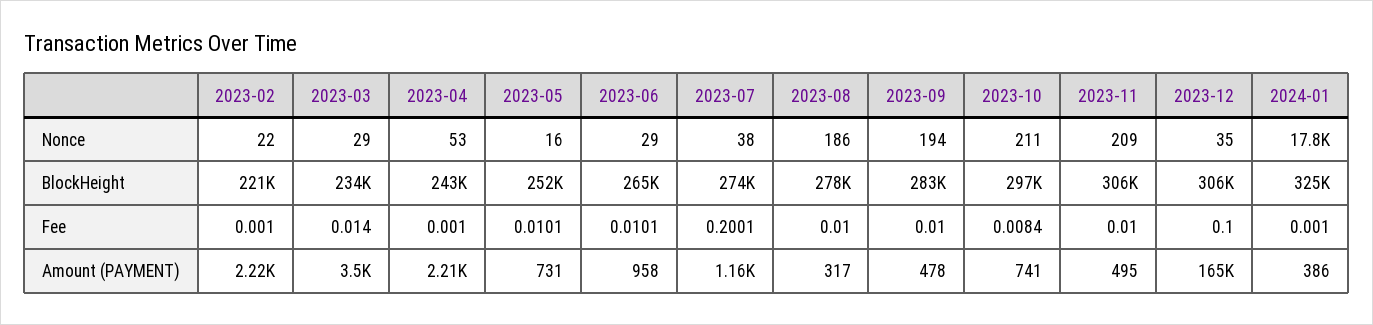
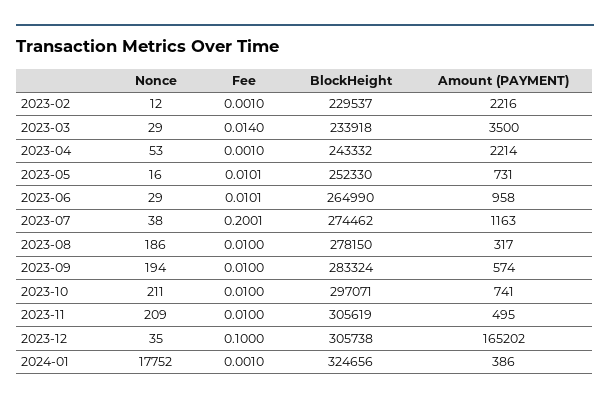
  {
    "2023-02": {
-     "Nonce": 22,
+     "Nonce": 12,
-     "BlockHeight": 221000,
+     "BlockHeight": 229537,
      "Fee": 0.001,
      "Amount (PAYMENT)": 2216
    },
    "2023-03": {
      "Nonce": 29,
      "BlockHeight": 233918,
      "Fee": 0.014,
      "Amount (PAYMENT)": 3500
    },
    "2023-04": {
      "Nonce": 53,
      "BlockHeight": 243332,
      "Fee": 0.001,
      "Amount (PAYMENT)": 2214
    },
    "2023-05": {
      "Nonce": 16,
      "BlockHeight": 252330,
      "Fee": 0.0101,
      "Amount (PAYMENT)": 731
    },
    "2023-06": {
      "Nonce": 29,
      "BlockHeight": 264990,
      "Fee": 0.0101,
      "Amount (PAYMENT)": 958
    },
    "2023-07": {
      "Nonce": 38,
      "BlockHeight": 274462,
      "Fee": 0.2001,
      "Amount (PAYMENT)": 1163
    },
    "2023-08": {
      "Nonce": 186,
      "BlockHeight": 278150,
      "Fee": 0.01,
      "Amount (PAYMENT)": 317
    },
    "2023-09": {
      "Nonce": 194,
      "BlockHeight": 283324,
      "Fee": 0.01,
-     "Amount (PAYMENT)": 478
+     "Amount (PAYMENT)": 574
    },
    "2023-10": {
      "Nonce": 211,
      "BlockHeight": 297071,
-     "Fee": 0.0084,
+     "Fee": 0.01,
      "Amount (PAYMENT)": 741
    },
    "2023-11": {
      "Nonce": 209,
      "BlockHeight": 305619,
      "Fee": 0.01,
      "Amount (PAYMENT)": 495
    },
    "2023-12": {
      "Nonce": 35,
      "BlockHeight": 305738,
      "Fee": 0.1,
      "Amount (PAYMENT)": 165202
    },
    "2024-01": {
      "Nonce": 17752,
      "BlockHeight": 324656,
      "Fee": 0.001,
      "Amount (PAYMENT)": 386
    }
  }

